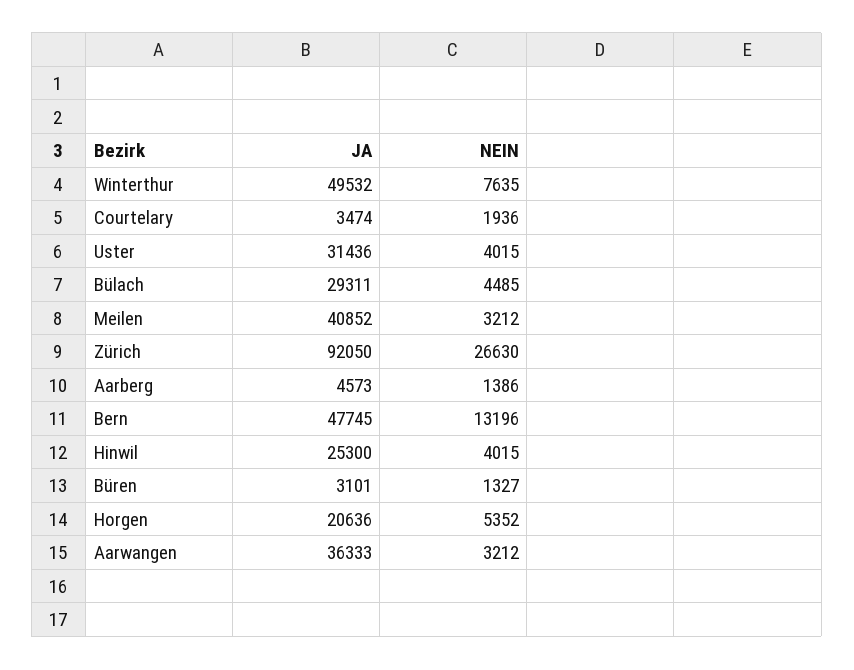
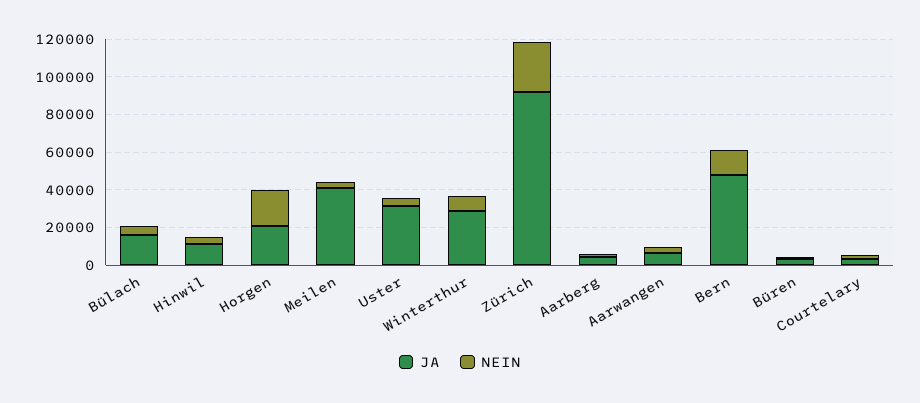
  {
    "JA": {
-     "Winterthur": 49532,
+     "Winterthur": 30000,
      "Courtelary": 3474,
      "Uster": 31436,
-     "Bülach": 29311,
+     "Bülach": 15000,
      "Meilen": 40852,
      "Zürich": 92050,
      "Aarberg": 4573,
      "Bern": 47745,
-     "Hinwil": 25300,
+     "Hinwil": 10000,
      "Büren": 3101,
      "Horgen": 20636,
-     "Aarwangen": 36333
+     "Aarwangen": 5000
    },
    "NEIN": {
      "Winterthur": 7635,
      "Courtelary": 1936,
      "Uster": 4015,
      "Bülach": 4485,
      "Meilen": 3212,
      "Zürich": 26630,
      "Aarberg": 1386,
      "Bern": 13196,
      "Hinwil": 4015,
      "Büren": 1327,
-     "Horgen": 5352,
+     "Horgen": 20000,
      "Aarwangen": 3212
    }
  }

